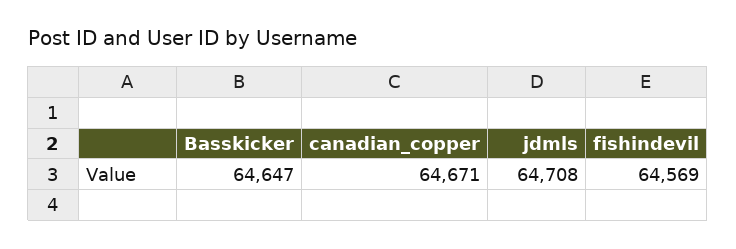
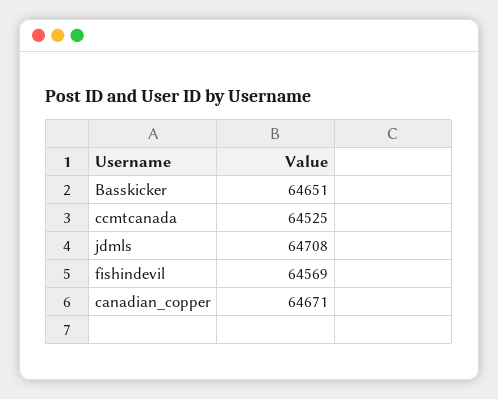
  {
-   "Basskicker": 64647,
+   "Basskicker": 64651,
    "canadian_copper": 64671,
    "jdmls": 64708,
-   "fishindevil": 64569
+   "fishindevil": 64569,
+   "ccmtcanada": 64525
  }

